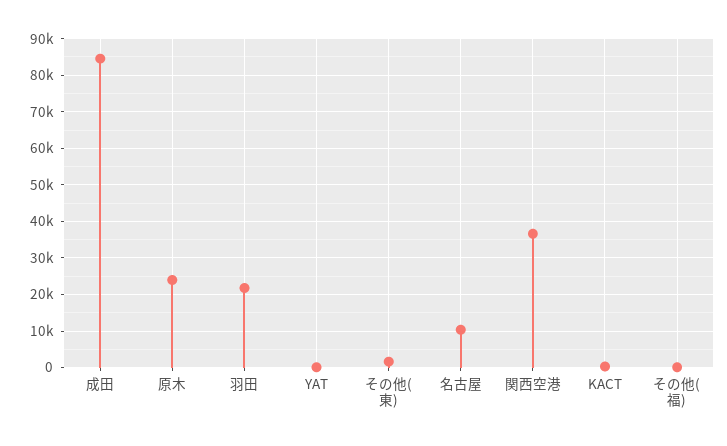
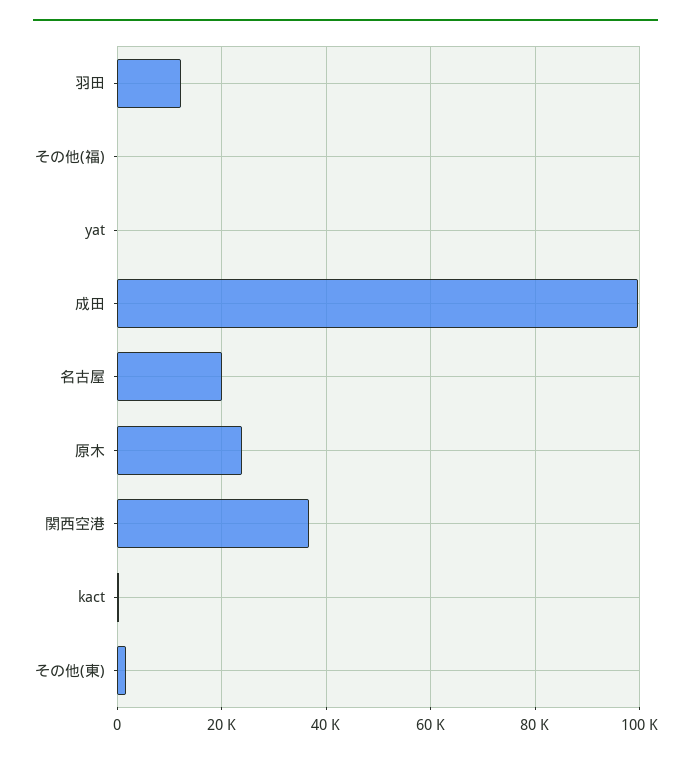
  {
-   "成田": 84000,
+   "成田": 100000,
    "原木": 24000,
-   "羽田": 22000,
+   "羽田": 12000,
    "YAT": 0,
    "その他(東)": 2000,
-   "名古屋": 10000,
+   "名古屋": 20000,
    "関西空港": 36000,
    "KACT": 0,
    "その他(福)": 0
  }

